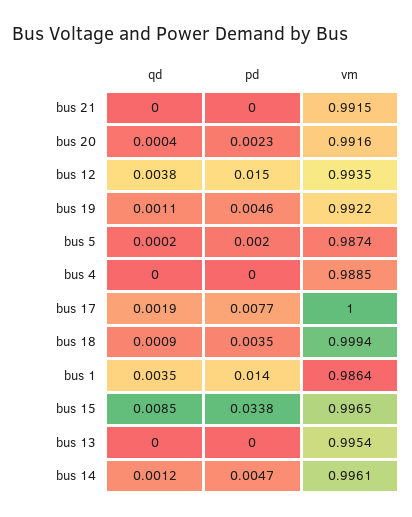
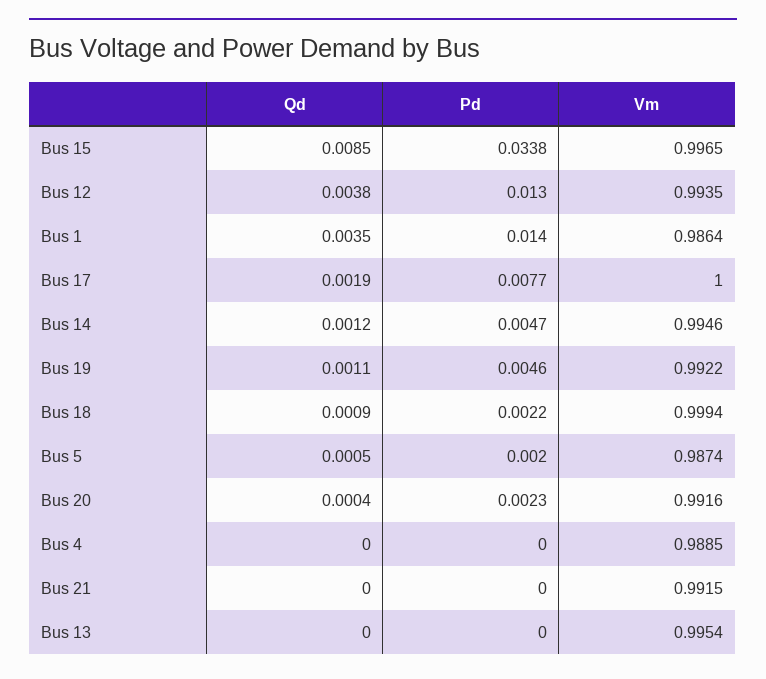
  {
    "qd": {
      "bus 21": 0,
      "bus 20": 0.0004,
      "bus 12": 0.0038,
      "bus 19": 0.0011,
-     "bus 5": 0.0002,
+     "bus 5": 0.0005,
      "bus 4": 0,
      "bus 17": 0.0019,
      "bus 18": 0.0009,
      "bus 1": 0.0035,
      "bus 15": 0.0085,
      "bus 13": 0,
      "bus 14": 0.0012
    },
    "pd": {
      "bus 21": 0,
      "bus 20": 0.0023,
-     "bus 12": 0.015,
+     "bus 12": 0.013,
      "bus 19": 0.0046,
      "bus 5": 0.002,
      "bus 4": 0,
      "bus 17": 0.0077,
-     "bus 18": 0.0035,
+     "bus 18": 0.0022,
      "bus 1": 0.014,
      "bus 15": 0.0338,
      "bus 13": 0,
      "bus 14": 0.0047
    },
    "vm": {
      "bus 21": 0.9915,
      "bus 20": 0.9916,
      "bus 12": 0.9935,
      "bus 19": 0.9922,
      "bus 5": 0.9874,
      "bus 4": 0.9885,
      "bus 17": 1,
      "bus 18": 0.9994,
      "bus 1": 0.9864,
      "bus 15": 0.9965,
      "bus 13": 0.9954,
-     "bus 14": 0.9961
+     "bus 14": 0.9946
    }
  }

